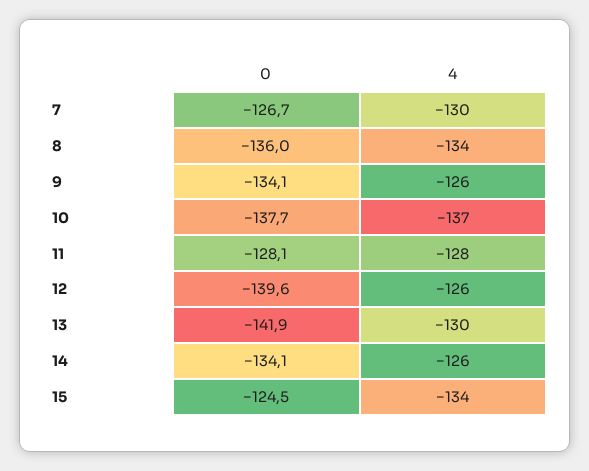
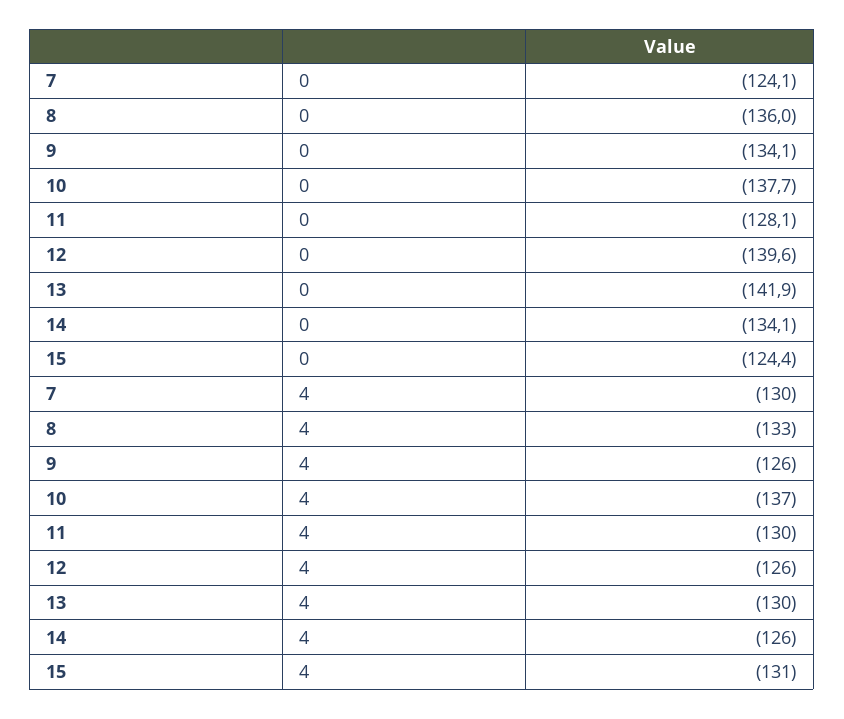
  {
    "0": {
-     "7": -126.7,
+     "7": -124.1,
      "8": -136,
      "9": -134.1,
      "10": -137.7,
      "11": -128.1,
      "12": -139.6,
      "13": -141.9,
      "14": -134.1,
-     "15": -124.5
+     "15": -124.4
    },
    "4": {
      "7": -130,
-     "8": -134,
+     "8": -133,
      "9": -126,
      "10": -137,
-     "11": -128,
+     "11": -130,
      "12": -126,
      "13": -130,
      "14": -126,
-     "15": -134
+     "15": -131
    }
  }

